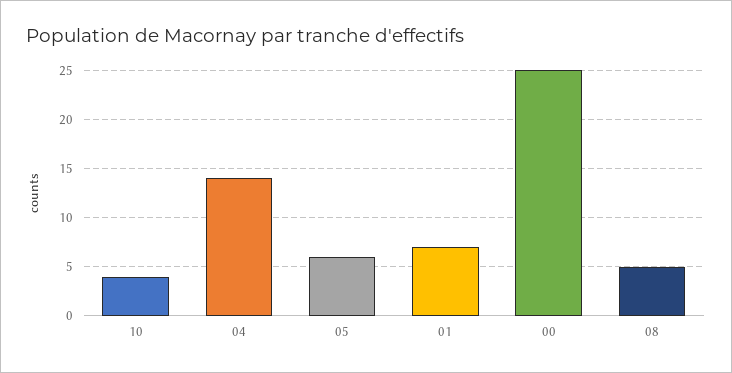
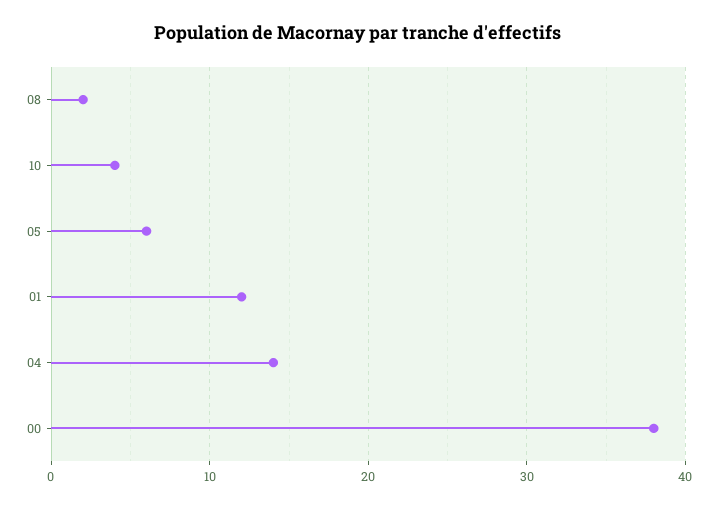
  {
    "10": 4,
    "04": 14,
    "05": 6,
-   "01": 7,
+   "01": 12,
-   "00": 25,
+   "00": 38,
-   "08": 5
+   "08": 2
  }

